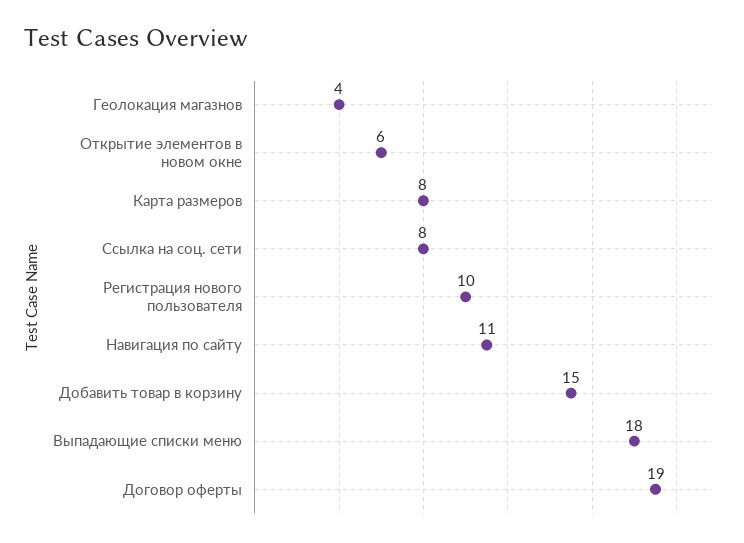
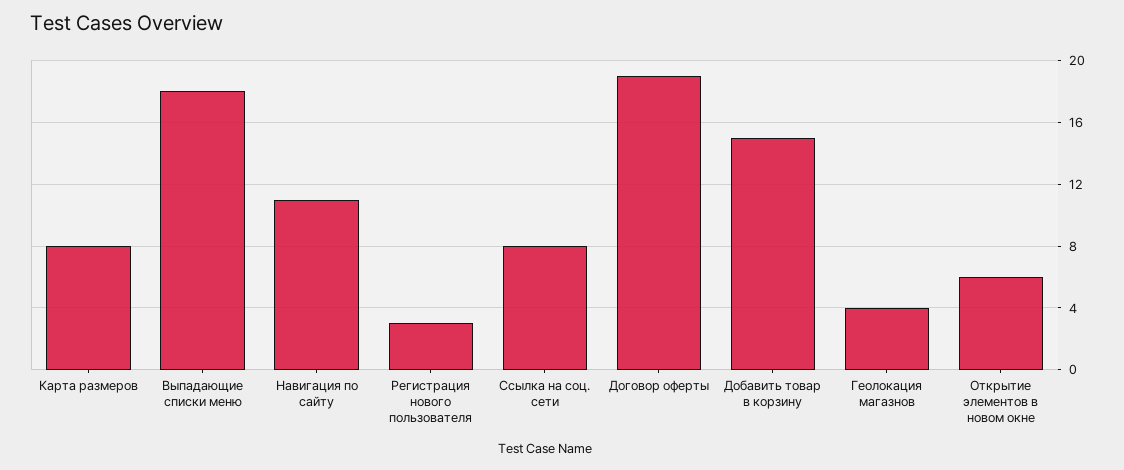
  {
    "Геолокация магазнов": 4,
    "Открытие элементов в новом окне": 6,
    "Карта размеров": 8,
    "Ссылка на соц. сети": 8,
-   "Регистрация нового пользователя": 10,
+   "Регистрация нового пользователя": 3,
    "Навигация по сайту": 11,
    "Добавить товар в корзину": 15,
    "Выпадающие списки меню": 18,
    "Договор оферты": 19
  }

